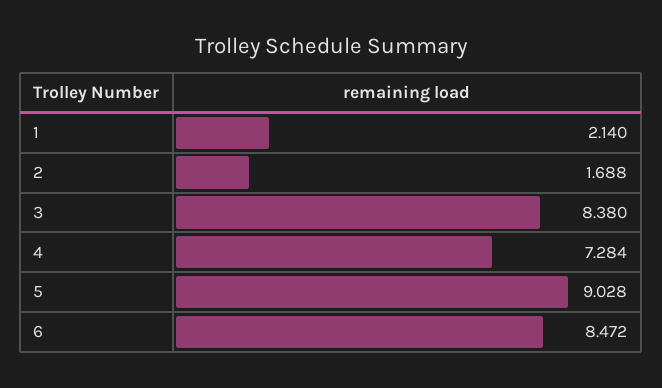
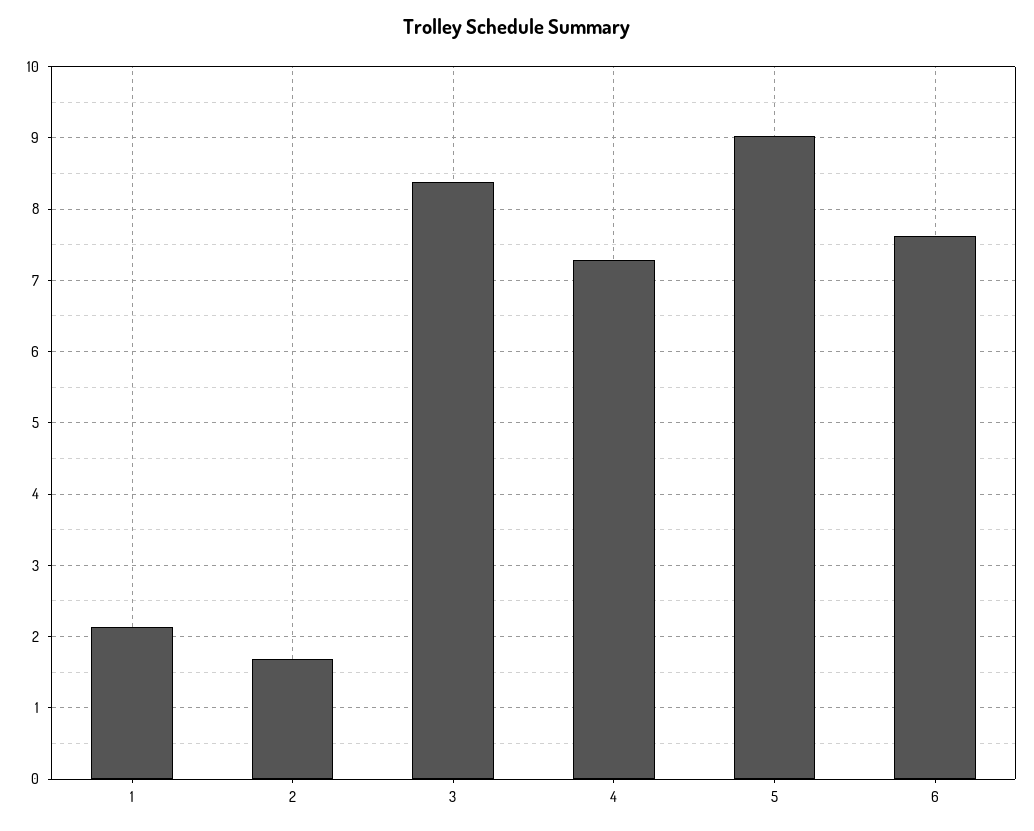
  {
    "1": 2.14,
    "2": 1.688,
    "3": 8.38,
    "4": 7.284,
    "5": 9.028,
-   "6": 8.472
+   "6": 7.6
  }

